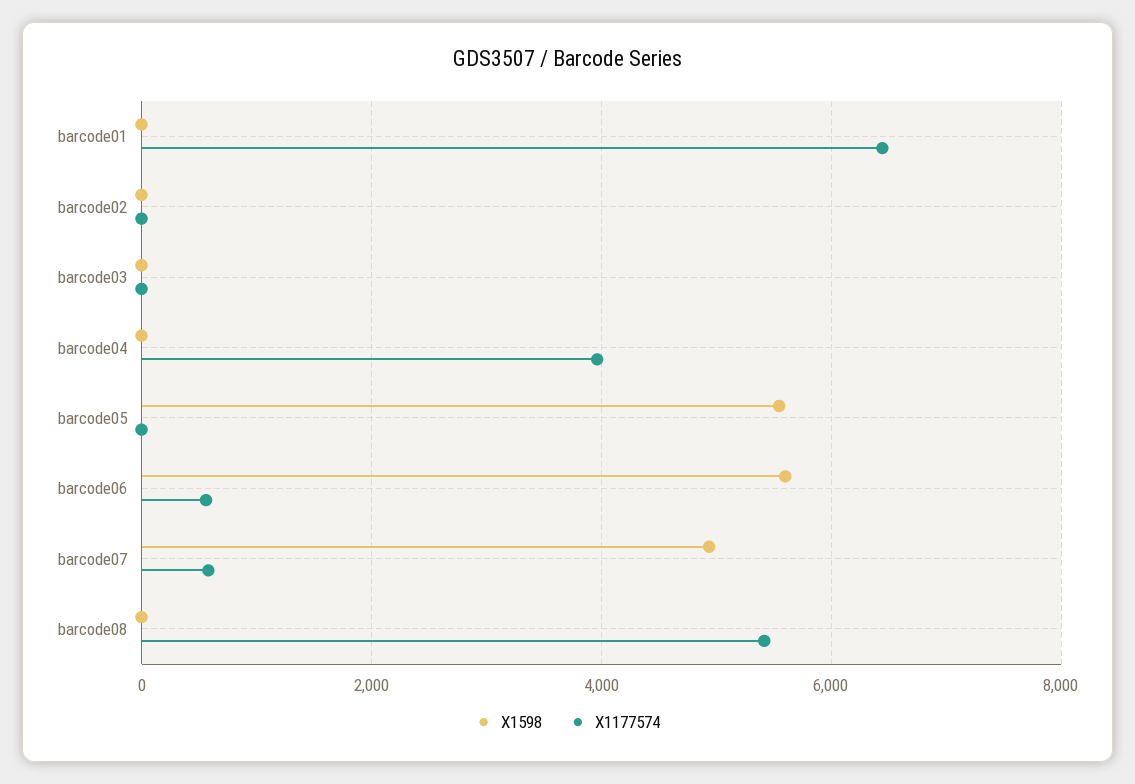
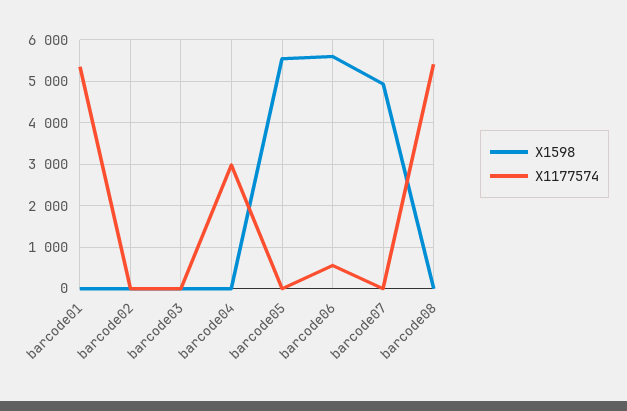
  {
    "X1598": {
      "barcode01": 0,
      "barcode02": 0,
      "barcode03": 0,
      "barcode04": 0,
      "barcode05": 5600,
      "barcode06": 5600,
      "barcode07": 5000,
      "barcode08": 0
    },
    "X1177574": {
-     "barcode01": 6400,
+     "barcode01": 5400,
      "barcode02": 0,
      "barcode03": 0,
-     "barcode04": 4000,
+     "barcode04": 3000,
      "barcode05": 0,
      "barcode06": 600,
-     "barcode07": 600,
+     "barcode07": 0,
      "barcode08": 5400
    }
  }

